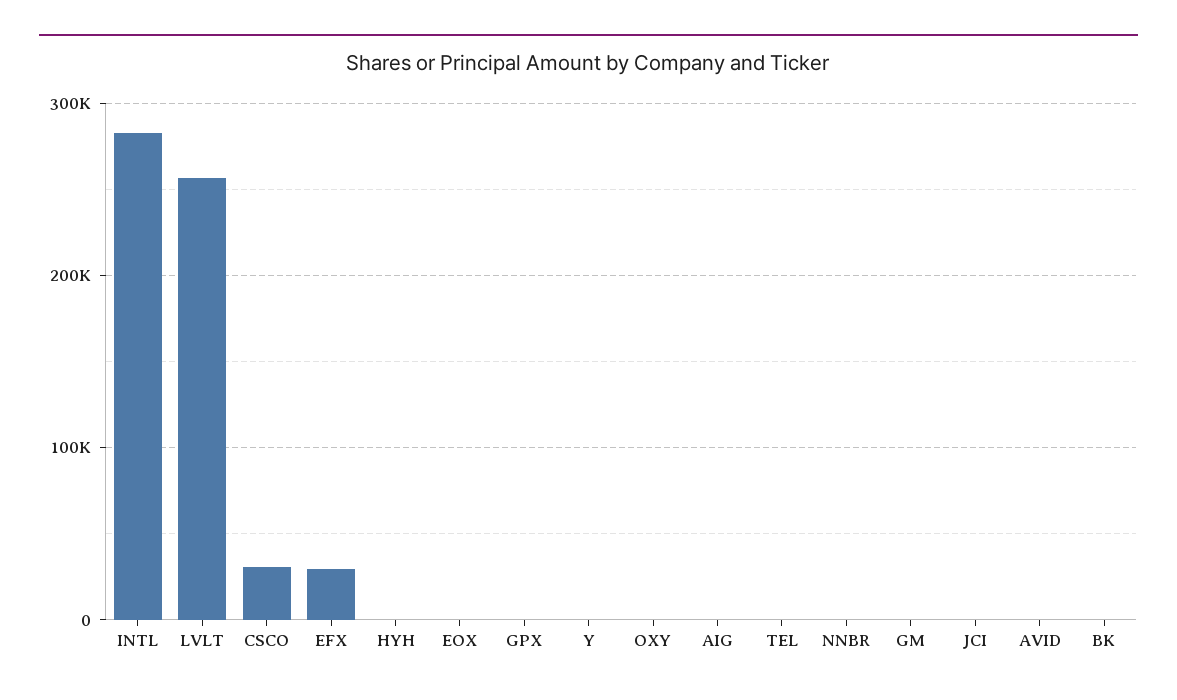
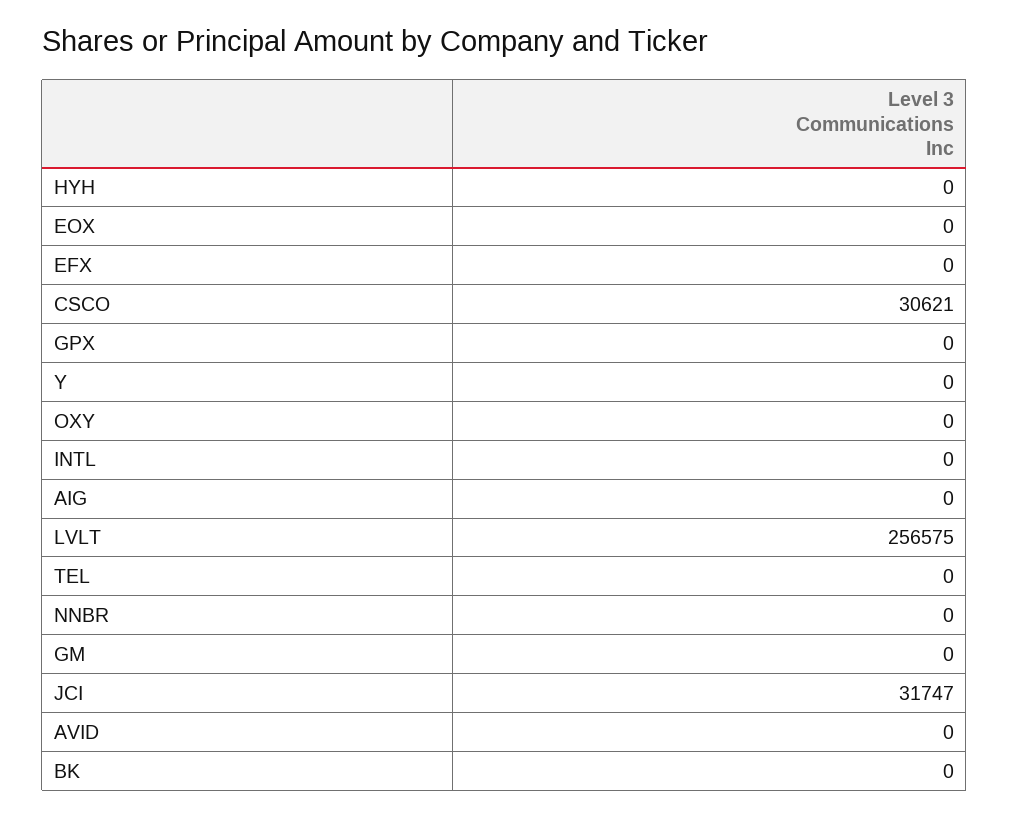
  {
-   "INTL": 280000,
+   "INTL": 0,
    "LVLT": 256575,
    "CSCO": 30621,
-   "EFX": 30000,
+   "EFX": 0,
    "HYH": 0,
    "EOX": 0,
    "GPX": 0,
    "Y": 0,
    "OXY": 0,
    "AIG": 0,
    "TEL": 0,
    "NNBR": 0,
    "GM": 0,
-   "JCI": 0,
+   "JCI": 31747,
    "AVID": 0,
    "BK": 0
  }

